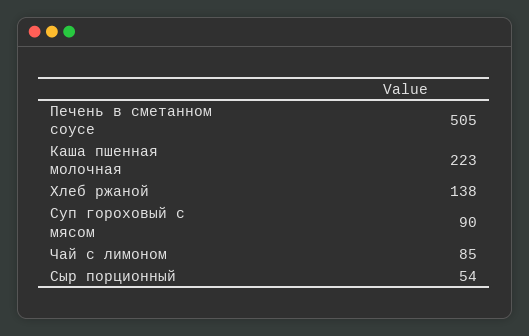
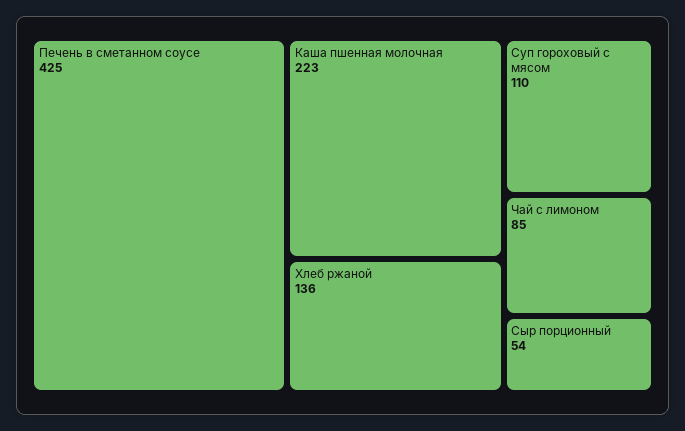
  {
-   "Печень в сметанном соусе": 505,
+   "Печень в сметанном соусе": 425,
    "Каша пшенная молочная": 223,
-   "Хлеб ржаной": 138,
+   "Хлеб ржаной": 136,
-   "Суп гороховый с мясом": 90,
+   "Суп гороховый с мясом": 110,
    "Чай с лимоном": 85,
    "Сыр порционный": 54
  }

